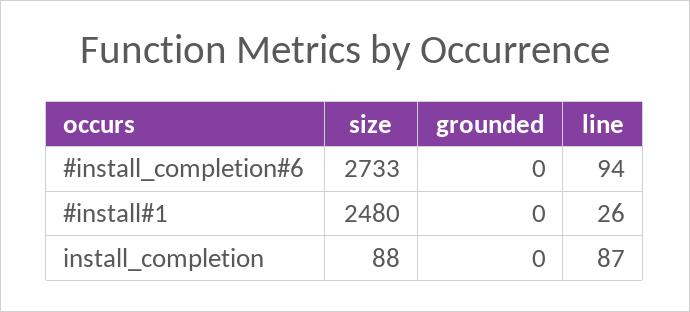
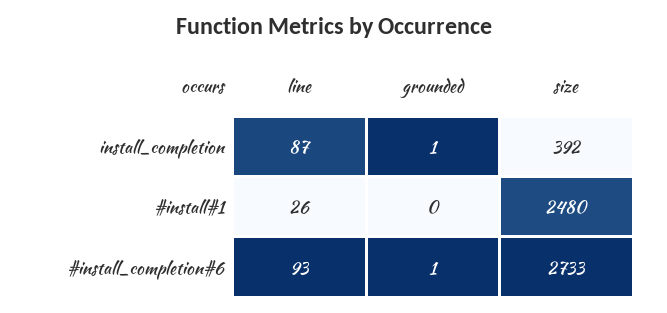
  {
    "size": {
      "#install_completion#6": 2733,
      "#install#1": 2480,
-     "install_completion": 88
+     "install_completion": 392
    },
    "grounded": {
-     "#install_completion#6": 0,
+     "#install_completion#6": 1,
      "#install#1": 0,
-     "install_completion": 0
+     "install_completion": 1
    },
    "line": {
-     "#install_completion#6": 94,
+     "#install_completion#6": 93,
      "#install#1": 26,
      "install_completion": 87
    }
  }

